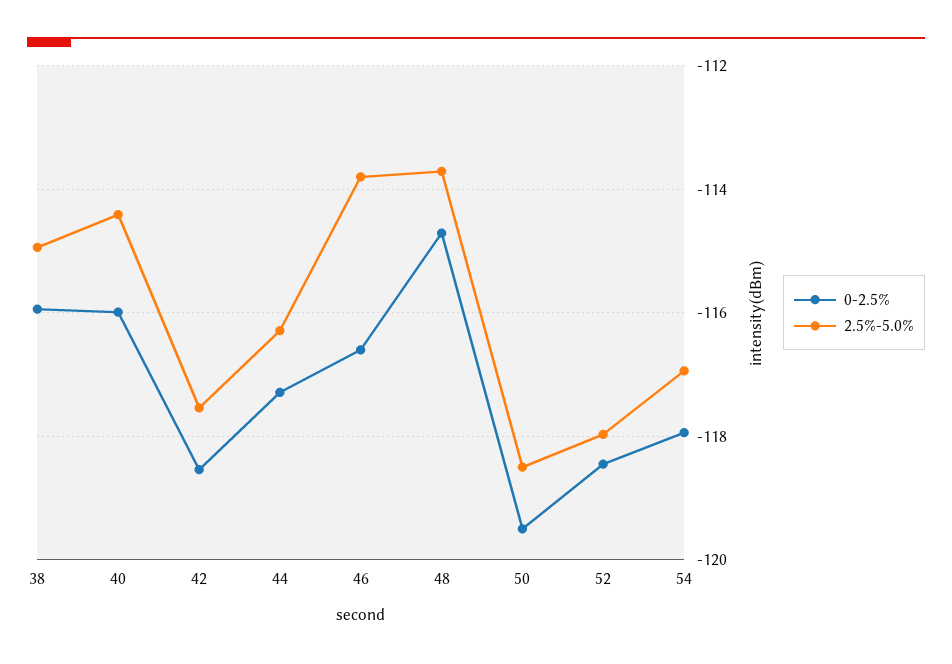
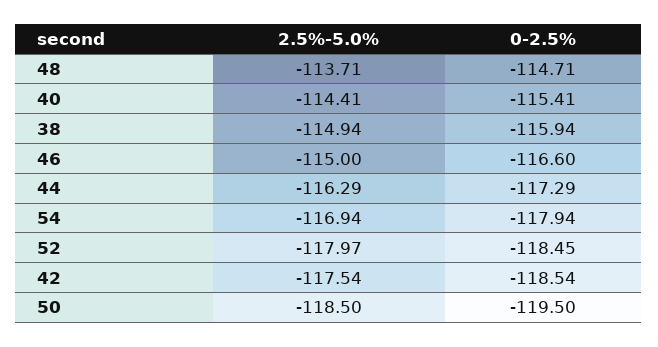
  {
    "0-2.5%": {
      "38": -115.94,
-     "40": -116,
+     "40": -115.41,
      "42": -118.54,
      "44": -117.29,
      "46": -116.6,
      "48": -114.71,
      "50": -119.5,
      "52": -118.45,
      "54": -117.94
    },
    "2.5%-5.0%": {
      "38": -114.94,
      "40": -114.41,
      "42": -117.54,
      "44": -116.29,
-     "46": -113.8,
+     "46": -115,
      "48": -113.71,
      "50": -118.5,
      "52": -117.97,
      "54": -116.94
    }
  }

